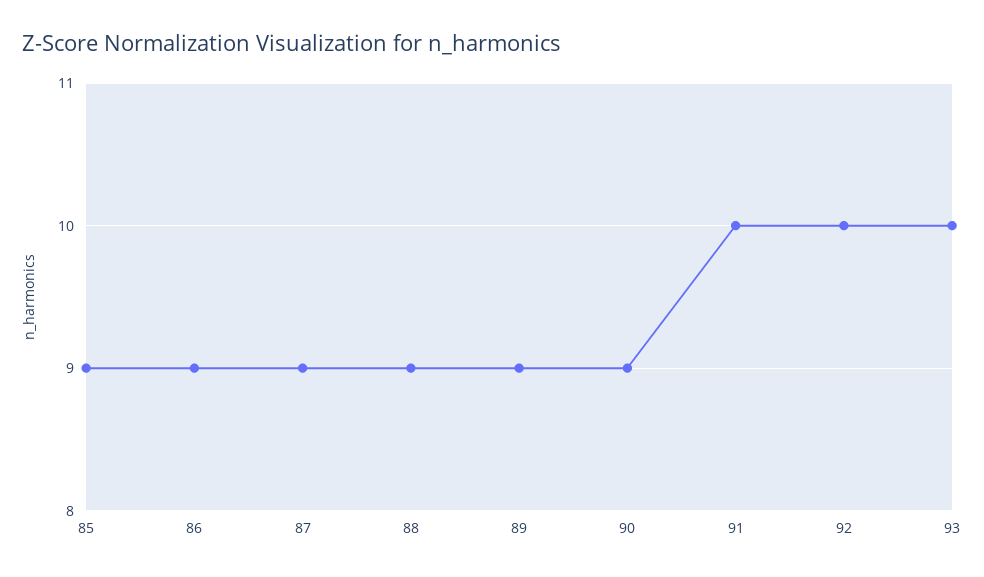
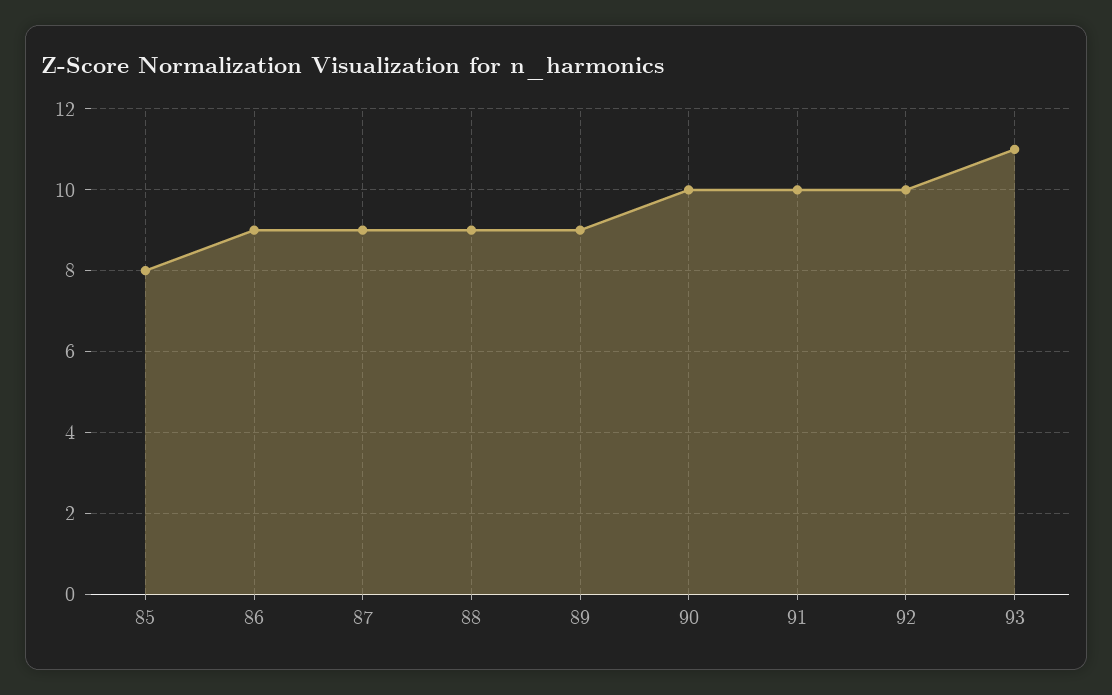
  {
-   "85": 9,
+   "85": 8,
    "86": 9,
    "87": 9,
    "88": 9,
    "89": 9,
-   "90": 9,
+   "90": 10,
    "91": 10,
    "92": 10,
-   "93": 10
+   "93": 11
  }

